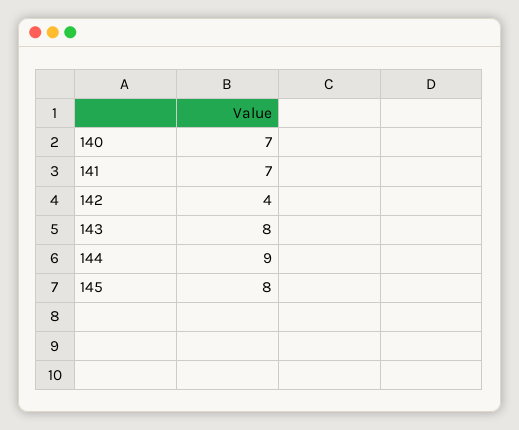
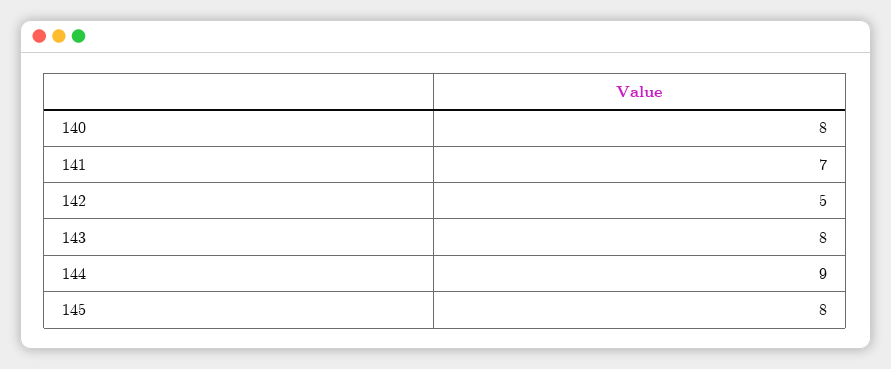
  {
-   "140": 7,
+   "140": 8,
    "141": 7,
-   "142": 4,
+   "142": 5,
    "143": 8,
    "144": 9,
    "145": 8
  }

